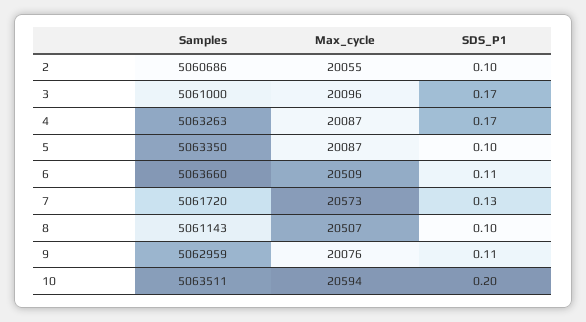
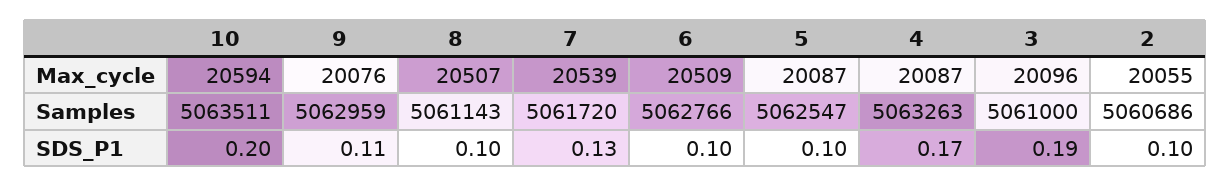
  {
    "Samples": {
      "2": 5060686,
      "3": 5061000,
      "4": 5063263,
-     "5": 5063350,
+     "5": 5062547,
-     "6": 5063660,
+     "6": 5062766,
      "7": 5061720,
      "8": 5061143,
      "9": 5062959,
      "10": 5063511
    },
    "Max_cycle": {
      "2": 20055,
      "3": 20096,
      "4": 20087,
      "5": 20087,
      "6": 20509,
-     "7": 20573,
+     "7": 20539,
      "8": 20507,
      "9": 20076,
      "10": 20594
    },
    "SDS_P1": {
      "2": 0.1,
-     "3": 0.17,
+     "3": 0.19,
      "4": 0.17,
      "5": 0.1,
-     "6": 0.11,
+     "6": 0.1,
      "7": 0.13,
      "8": 0.1,
      "9": 0.11,
      "10": 0.2
    }
  }

